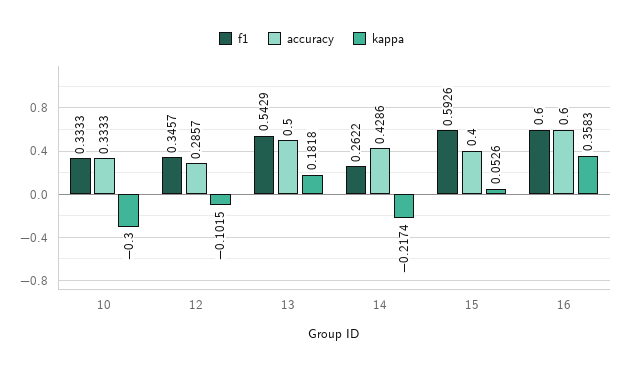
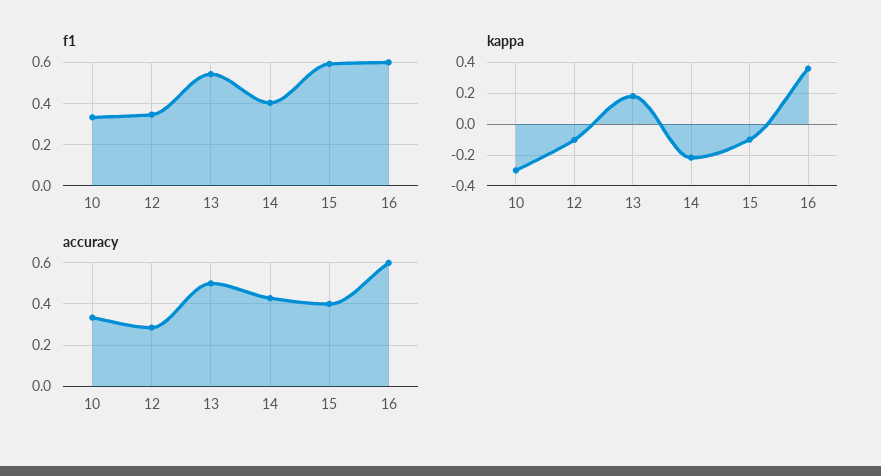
  {
    "f1": {
      "10": 0.3333,
      "12": 0.3457,
      "13": 0.5429,
-     "14": 0.2622,
+     "14": 0.4,
      "15": 0.5926,
      "16": 0.6
    },
    "accuracy": {
      "10": 0.3333,
      "12": 0.2857,
      "13": 0.5,
      "14": 0.4286,
      "15": 0.4,
      "16": 0.6
    },
    "kappa": {
      "10": -0.3,
      "12": -0.1015,
      "13": 0.1818,
      "14": -0.2174,
-     "15": 0.0526,
+     "15": -0.1,
      "16": 0.3583
    }
  }

